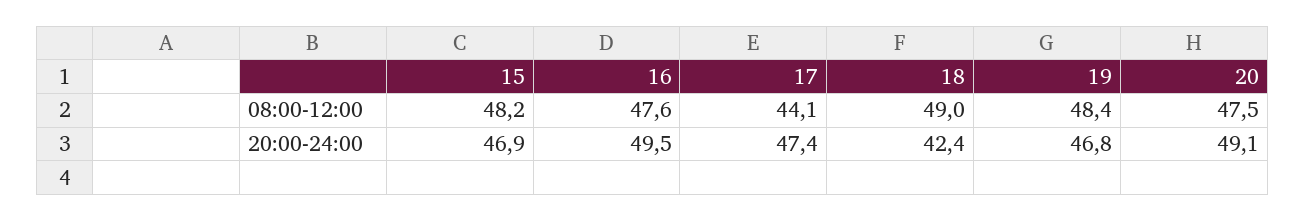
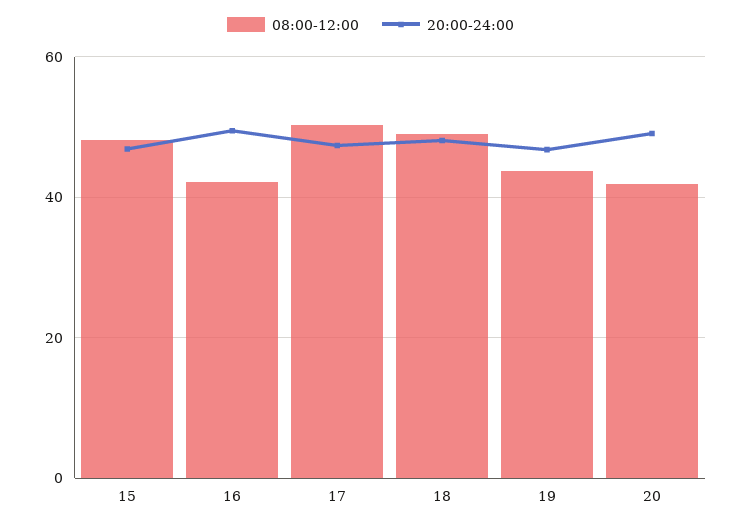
  {
    "08:00-12:00": {
      "15": 48.2,
-     "16": 47.6,
+     "16": 42,
-     "17": 44.1,
+     "17": 50,
      "18": 49,
-     "19": 48.4,
+     "19": 44,
-     "20": 47.5
+     "20": 42
    },
    "20:00-24:00": {
      "15": 46.9,
      "16": 49.5,
      "17": 47.4,
-     "18": 42.4,
+     "18": 48,
      "19": 46.8,
      "20": 49.1
    }
  }

